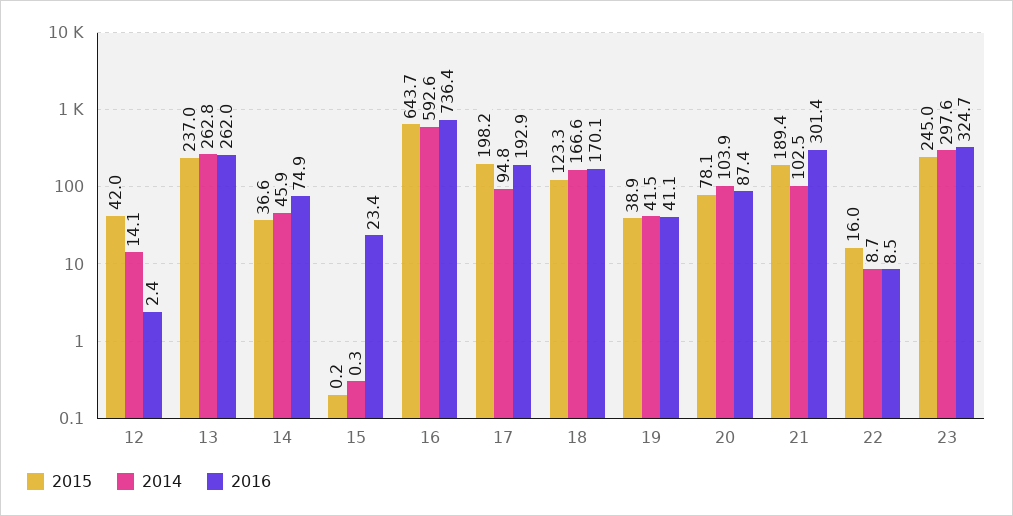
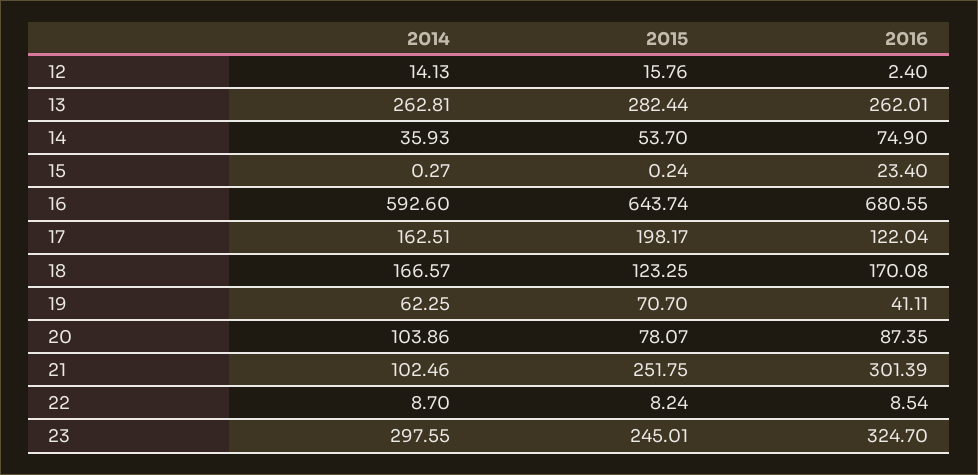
  {
    "2015": {
-     "12": 42,
+     "12": 15.76,
-     "13": 237,
+     "13": 282.44,
-     "14": 36.6,
+     "14": 53.7,
      "15": 0.24,
      "16": 643.74,
      "17": 198.17,
      "18": 123.25,
-     "19": 38.9,
+     "19": 70.7,
      "20": 78.07,
-     "21": 189.4,
+     "21": 251.75,
-     "22": 16,
+     "22": 8.24,
      "23": 245.01
    },
    "2014": {
      "12": 14.13,
      "13": 262.81,
-     "14": 45.9,
+     "14": 35.93,
      "15": 0.27,
      "16": 592.6,
-     "17": 94.8,
+     "17": 162.51,
      "18": 166.57,
-     "19": 41.5,
+     "19": 62.25,
      "20": 103.86,
      "21": 102.46,
      "22": 8.7,
      "23": 297.55
    },
    "2016": {
      "12": 2.4,
      "13": 262.01,
      "14": 74.9,
      "15": 23.4,
-     "16": 736.4,
+     "16": 680.55,
-     "17": 192.9,
+     "17": 122.04,
      "18": 170.08,
      "19": 41.11,
      "20": 87.35,
      "21": 301.39,
      "22": 8.54,
      "23": 324.7
    }
  }

